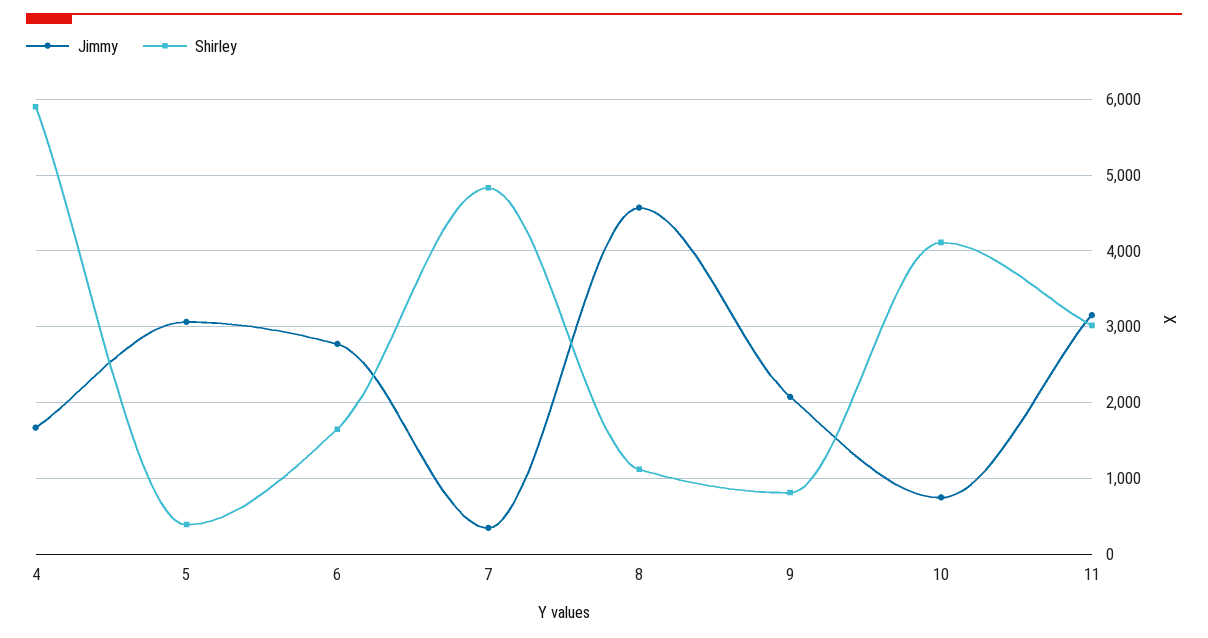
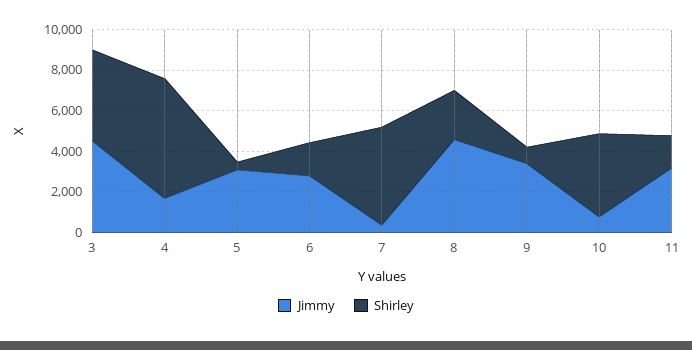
  {
    "Jimmy": {
      "4": 1700,
      "5": 3100,
      "6": 2800,
      "7": 300,
      "8": 4600,
-     "9": 2100,
+     "9": 3500,
      "10": 700,
-     "11": 3200
+     "11": 3200,
+     "3": 4500
    },
    "Shirley": {
      "4": 5900,
      "5": 400,
      "6": 1600,
      "7": 4800,
-     "8": 1100,
+     "8": 2500,
      "9": 800,
      "10": 4100,
-     "11": 3000
+     "11": 1500,
+     "3": 4500
    }
  }

